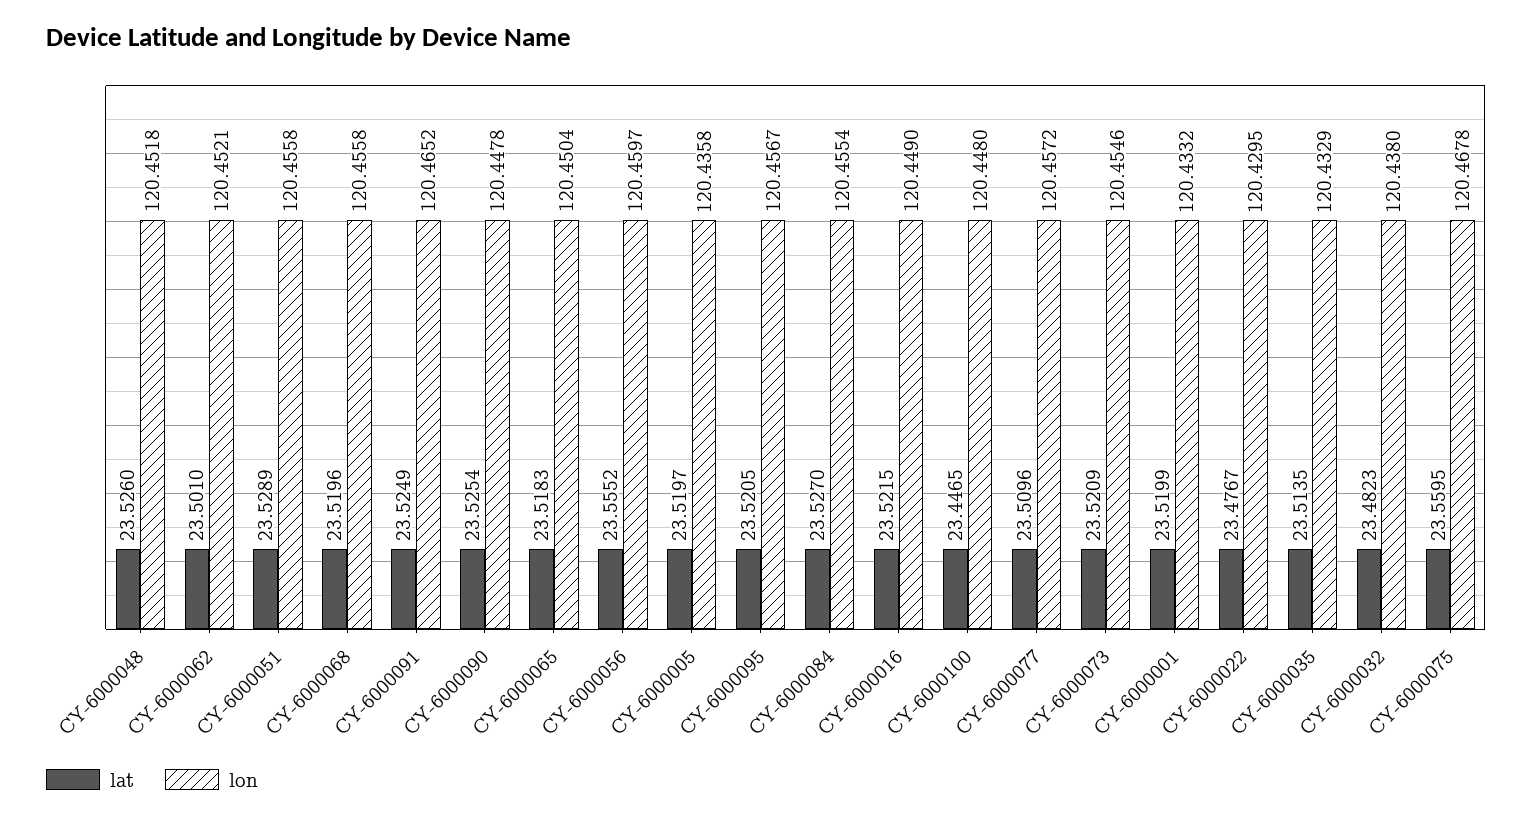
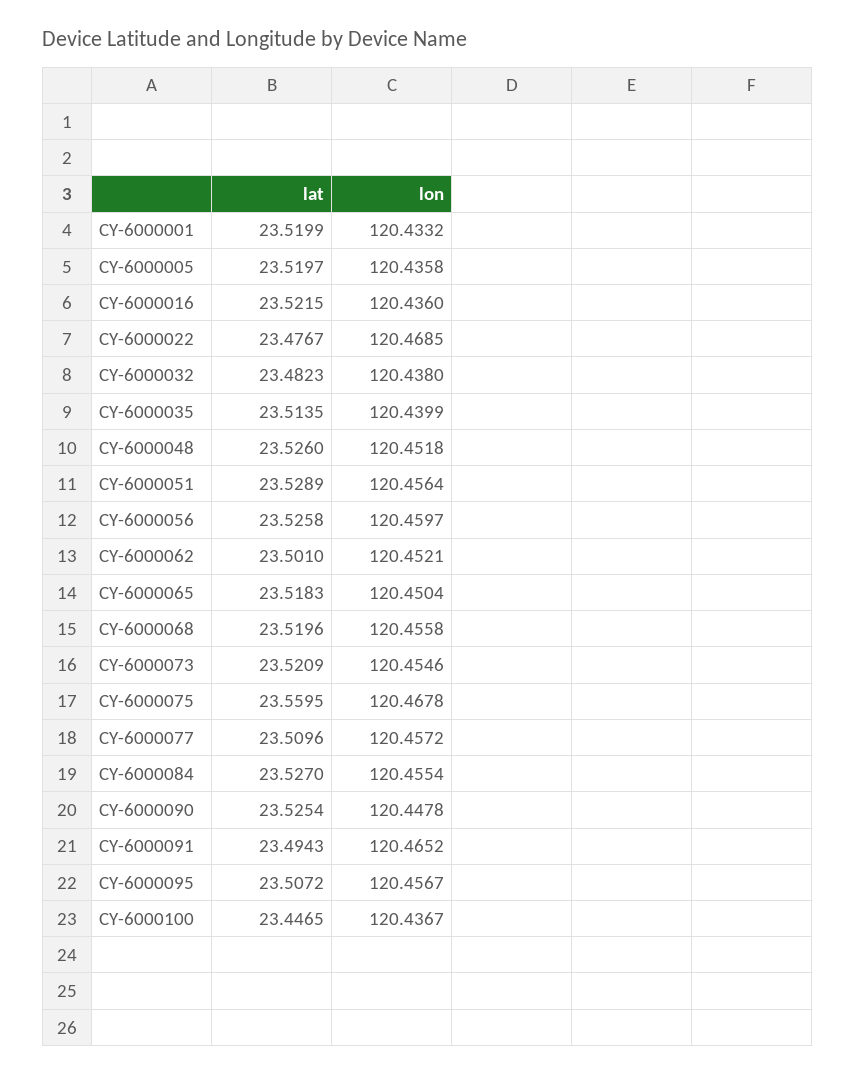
  {
    "lat": {
      "CY-6000048": 23.526,
      "CY-6000062": 23.501,
      "CY-6000051": 23.5289,
      "CY-6000068": 23.5196,
-     "CY-6000091": 23.5249,
+     "CY-6000091": 23.4943,
      "CY-6000090": 23.5254,
      "CY-6000065": 23.5183,
-     "CY-6000056": 23.5552,
+     "CY-6000056": 23.5258,
      "CY-6000005": 23.5197,
-     "CY-6000095": 23.5205,
+     "CY-6000095": 23.5072,
      "CY-6000084": 23.527,
      "CY-6000016": 23.5215,
      "CY-6000100": 23.4465,
      "CY-6000077": 23.5096,
      "CY-6000073": 23.5209,
      "CY-6000001": 23.5199,
      "CY-6000022": 23.4767,
      "CY-6000035": 23.5135,
      "CY-6000032": 23.4823,
      "CY-6000075": 23.5595
    },
    "lon": {
      "CY-6000048": 120.4518,
      "CY-6000062": 120.4521,
-     "CY-6000051": 120.4558,
+     "CY-6000051": 120.4564,
      "CY-6000068": 120.4558,
      "CY-6000091": 120.4652,
      "CY-6000090": 120.4478,
      "CY-6000065": 120.4504,
      "CY-6000056": 120.4597,
      "CY-6000005": 120.4358,
      "CY-6000095": 120.4567,
      "CY-6000084": 120.4554,
-     "CY-6000016": 120.449,
+     "CY-6000016": 120.436,
-     "CY-6000100": 120.448,
+     "CY-6000100": 120.4367,
      "CY-6000077": 120.4572,
      "CY-6000073": 120.4546,
      "CY-6000001": 120.4332,
-     "CY-6000022": 120.4295,
+     "CY-6000022": 120.4685,
-     "CY-6000035": 120.4329,
+     "CY-6000035": 120.4399,
      "CY-6000032": 120.438,
      "CY-6000075": 120.4678
    }
  }

